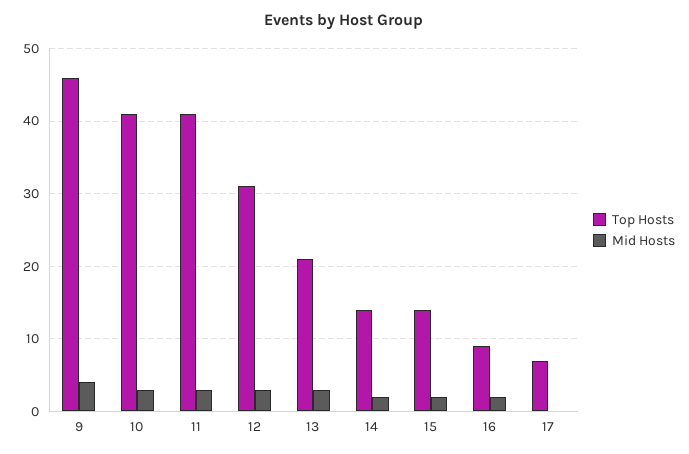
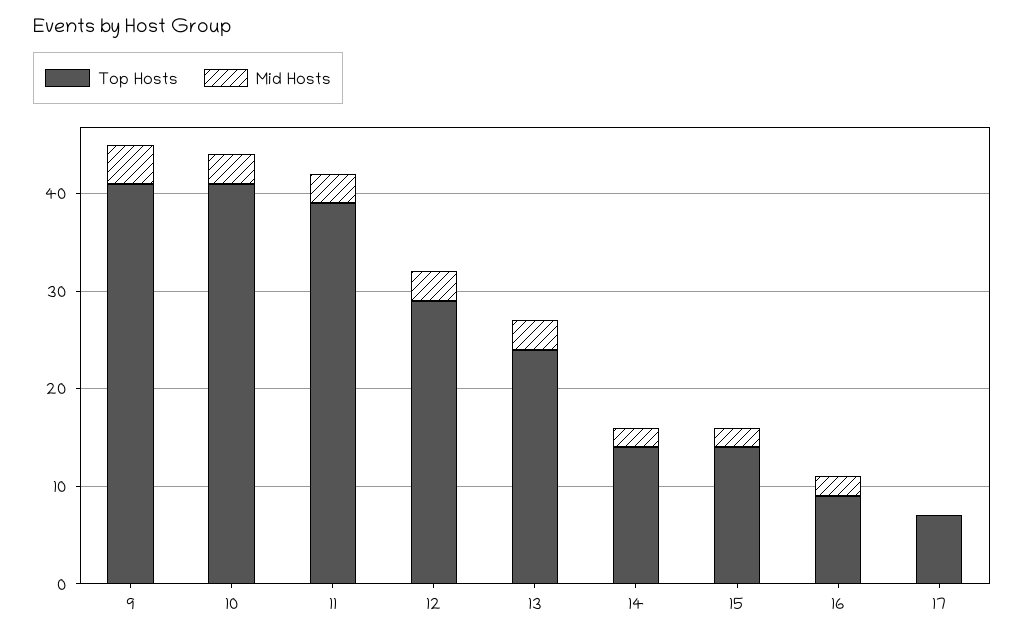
  {
    "Top Hosts": {
-     "9": 46,
+     "9": 41,
      "10": 41,
-     "11": 41,
+     "11": 39,
-     "12": 31,
+     "12": 29,
-     "13": 21,
+     "13": 24,
      "14": 14,
      "15": 14,
      "16": 9,
      "17": 7
    },
    "Mid Hosts": {
      "9": 4,
      "10": 3,
      "11": 3,
      "12": 3,
      "13": 3,
      "14": 2,
      "15": 2,
      "16": 2,
      "17": 0
    }
  }

